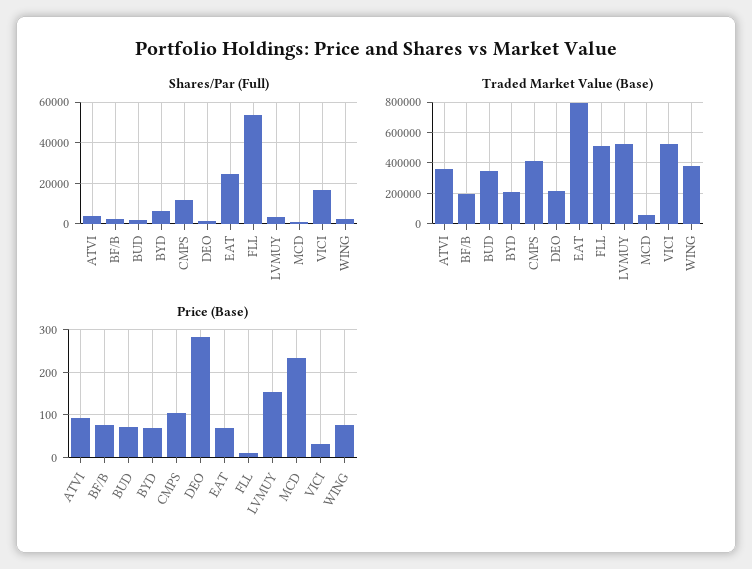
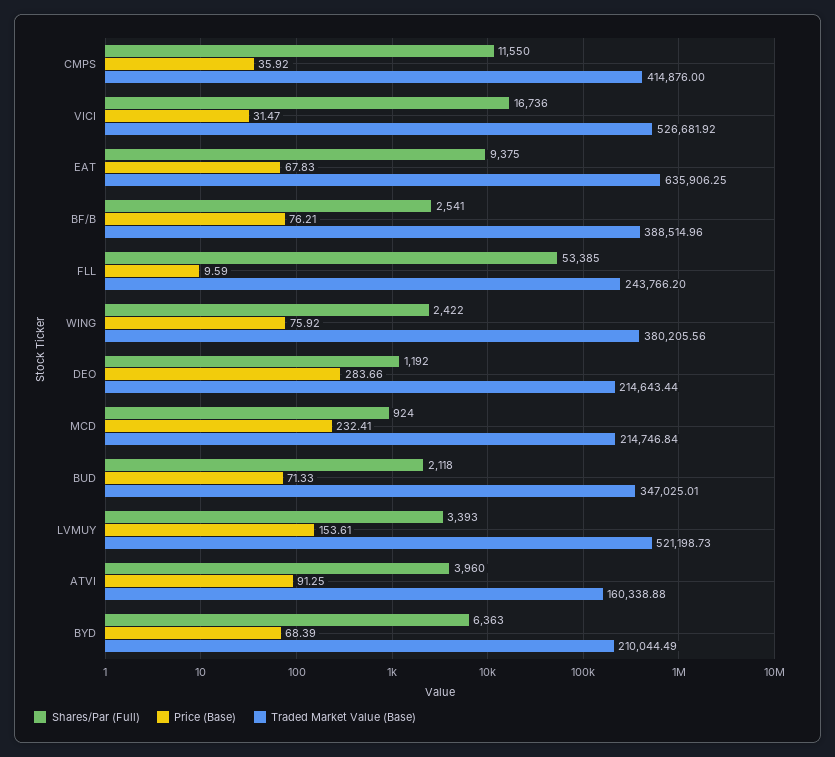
  {
    "Shares/Par (Full)": {
      "ATVI": 3960,
      "BF/B": 2541,
      "BUD": 2118,
      "BYD": 6363,
      "CMPS": 11550,
      "DEO": 1192,
-     "EAT": 25000,
+     "EAT": 9375,
      "FLL": 53385,
      "LVMUY": 3393,
      "MCD": 924,
      "VICI": 16736,
      "WING": 2422
    },
    "Traded Market Value (Base)": {
-     "ATVI": 350000,
+     "ATVI": 160338.88,
-     "BF/B": 200000,
+     "BF/B": 388514.96,
      "BUD": 347025.01,
      "BYD": 210044.49,
      "CMPS": 414876,
      "DEO": 214643.44,
-     "EAT": 800000,
+     "EAT": 635906.25,
-     "FLL": 500000,
+     "FLL": 243766.2,
      "LVMUY": 521198.73,
-     "MCD": 50000,
+     "MCD": 214746.84,
      "VICI": 526681.92,
      "WING": 380205.56
    },
    "Price (Base)": {
      "ATVI": 91.25,
      "BF/B": 76.21,
      "BUD": 71.33,
      "BYD": 68.39,
-     "CMPS": 100,
+     "CMPS": 35.92,
      "DEO": 283.66,
      "EAT": 67.83,
      "FLL": 9.59,
      "LVMUY": 153.61,
      "MCD": 232.41,
      "VICI": 31.47,
      "WING": 75.92
    }
  }

